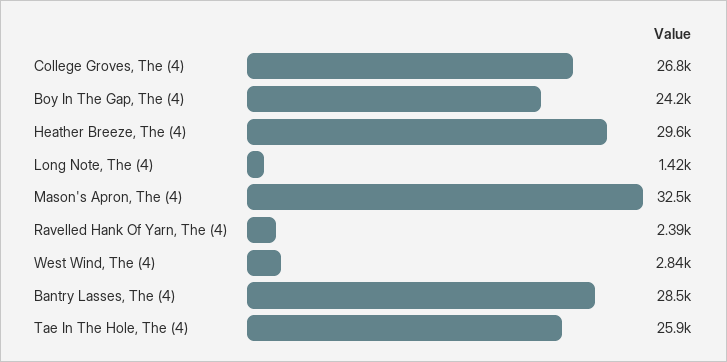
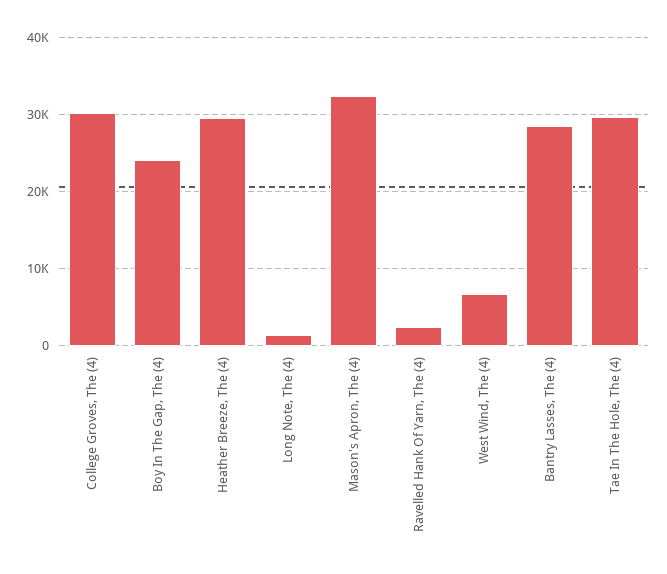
  {
-   "College Groves, The (4)": 26800,
+   "College Groves, The (4)": 30000,
    "Boy In The Gap, The (4)": 24200,
    "Heather Breeze, The (4)": 29600,
    "Long Note, The (4)": 1420,
    "Mason's Apron, The (4)": 32500,
    "Ravelled Hank Of Yarn, The (4)": 2390,
-   "West Wind, The (4)": 2840,
+   "West Wind, The (4)": 7000,
    "Bantry Lasses, The (4)": 28500,
-   "Tae In The Hole, The (4)": 25900
+   "Tae In The Hole, The (4)": 30000
  }

